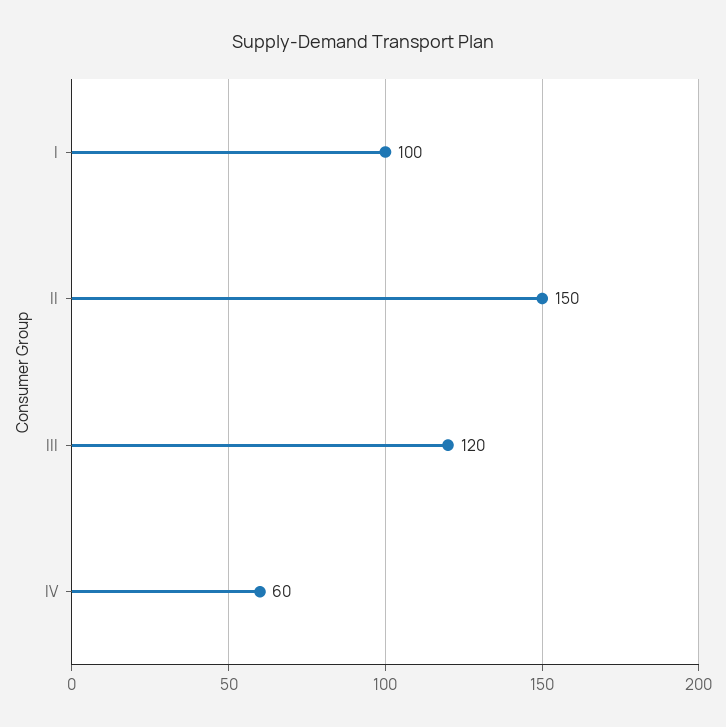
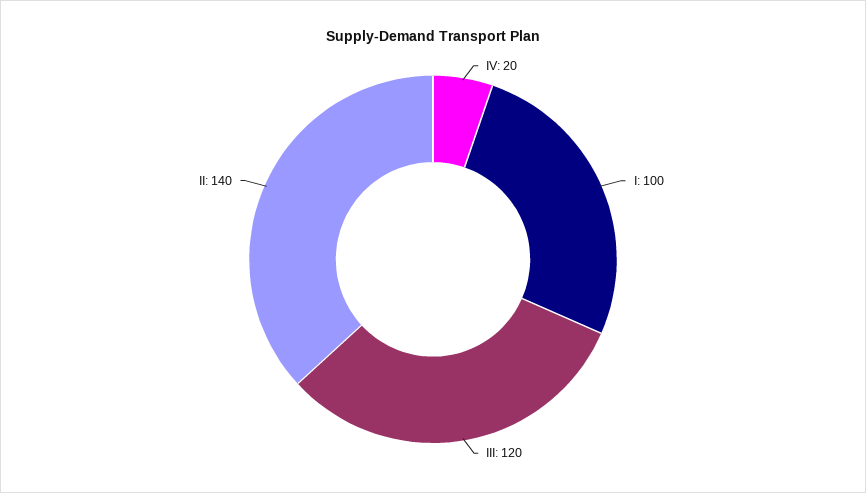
  {
    "I": 100,
-   "II": 150,
+   "II": 140,
    "III": 120,
-   "IV": 60
+   "IV": 20
  }

